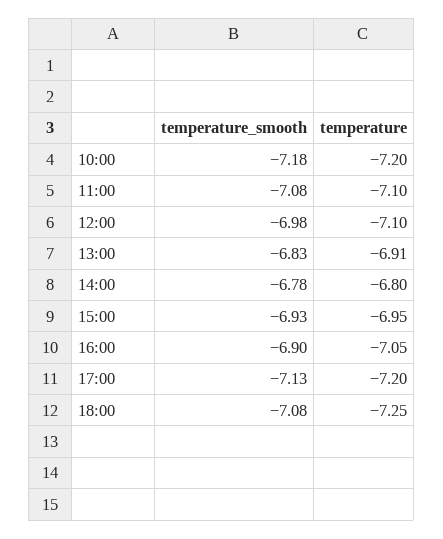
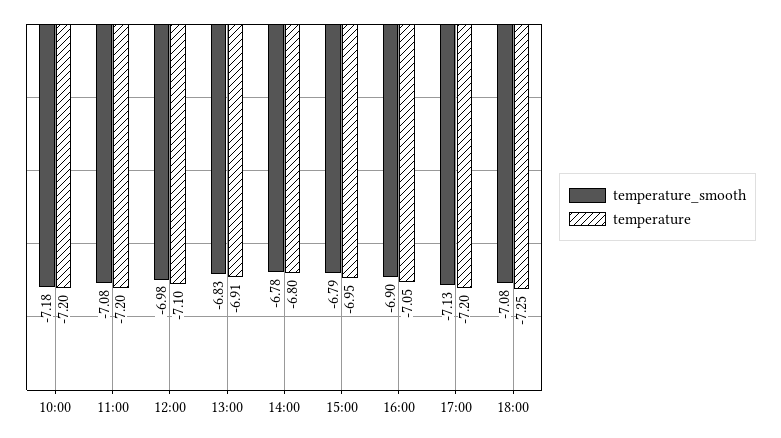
  {
    "temperature_smooth": {
      "10:00": -7.18,
      "11:00": -7.08,
      "12:00": -6.98,
      "13:00": -6.83,
      "14:00": -6.78,
-     "15:00": -6.93,
+     "15:00": -6.79,
      "16:00": -6.9,
      "17:00": -7.13,
      "18:00": -7.08
    },
    "temperature": {
      "10:00": -7.2,
-     "11:00": -7.1,
+     "11:00": -7.2,
      "12:00": -7.1,
      "13:00": -6.91,
      "14:00": -6.8,
      "15:00": -6.95,
      "16:00": -7.05,
      "17:00": -7.2,
      "18:00": -7.25
    }
  }

